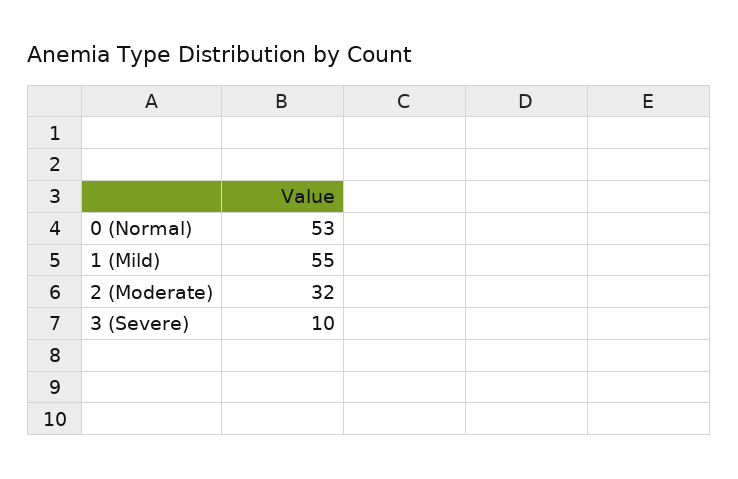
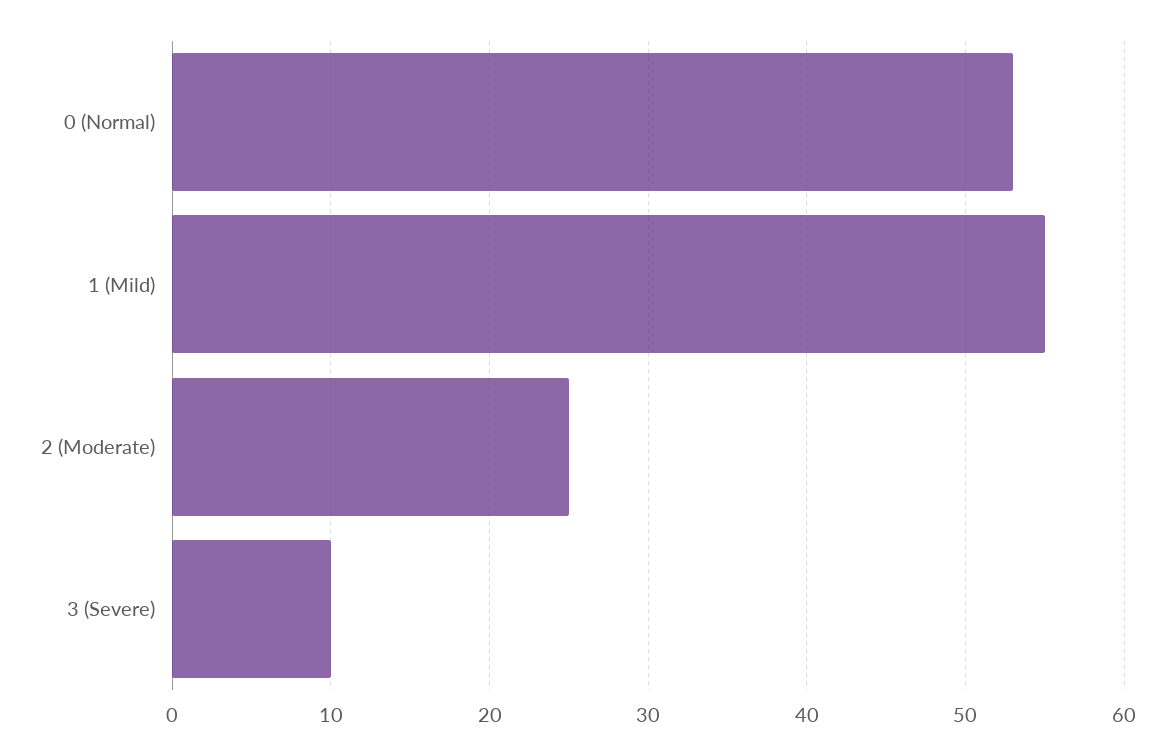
  {
    "0 (Normal)": 53,
    "1 (Mild)": 55,
-   "2 (Moderate)": 32,
+   "2 (Moderate)": 25,
    "3 (Severe)": 10
  }

